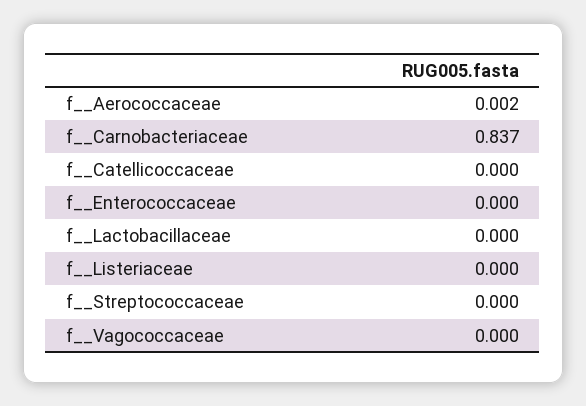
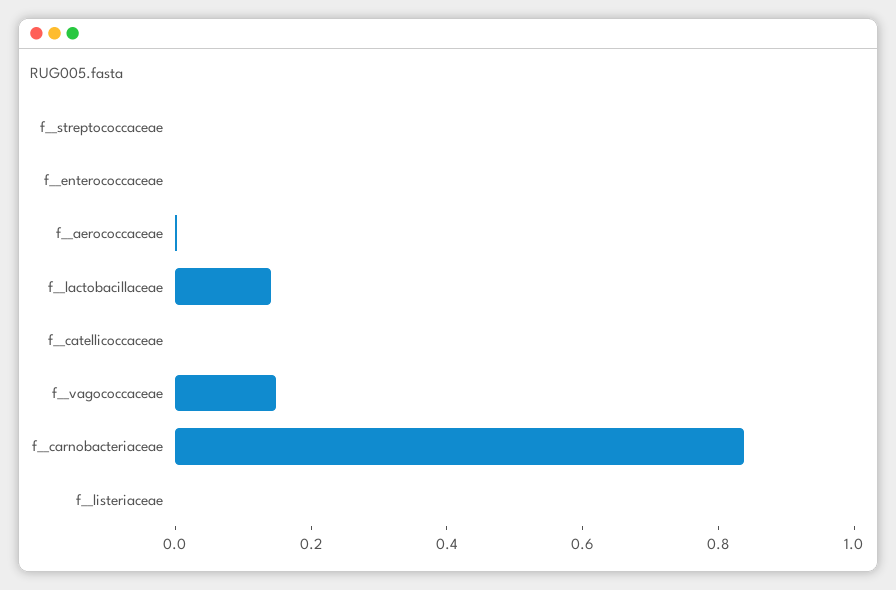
  {
    "f__Aerococcaceae": 0.002,
    "f__Carnobacteriaceae": 0.837,
    "f__Catellicoccaceae": 0,
    "f__Enterococcaceae": 0,
-   "f__Lactobacillaceae": 0,
+   "f__Lactobacillaceae": 0.15,
    "f__Listeriaceae": 0,
    "f__Streptococcaceae": 0,
-   "f__Vagococcaceae": 0
+   "f__Vagococcaceae": 0.15
  }

